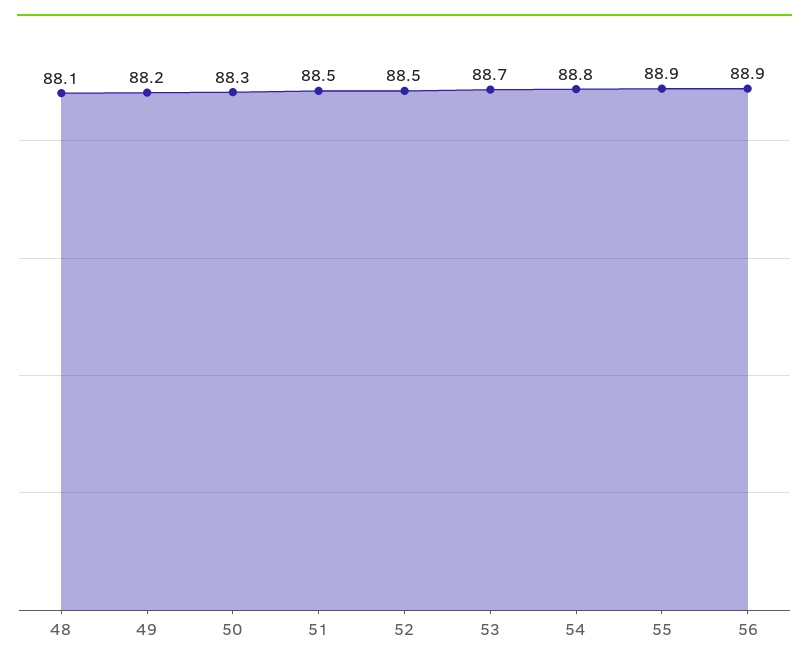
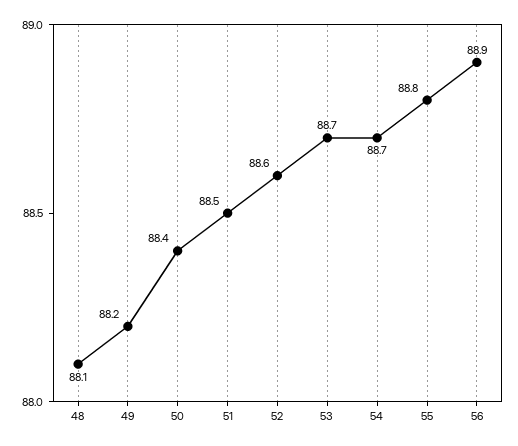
  {
    "48": 88.1,
    "49": 88.2,
-   "50": 88.3,
+   "50": 88.4,
    "51": 88.5,
-   "52": 88.5,
+   "52": 88.6,
    "53": 88.7,
-   "54": 88.8,
+   "54": 88.7,
-   "55": 88.9,
+   "55": 88.8,
    "56": 88.9
  }

